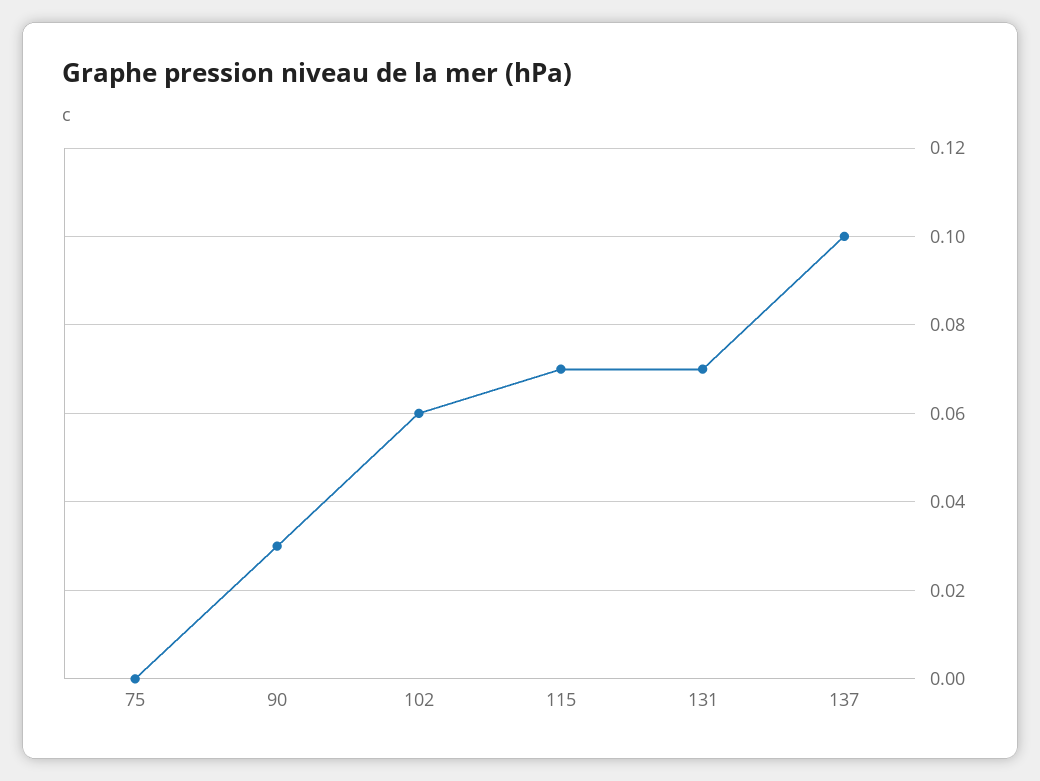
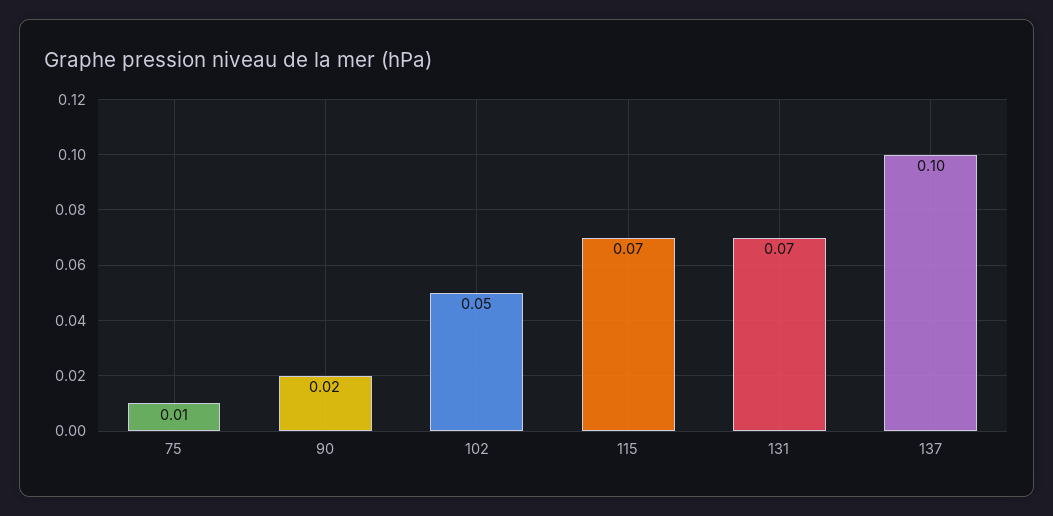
  {
-   "75": 0,
+   "75": 0.01,
-   "90": 0.03,
+   "90": 0.02,
-   "102": 0.06,
+   "102": 0.05,
    "115": 0.07,
    "131": 0.07,
    "137": 0.1
  }

